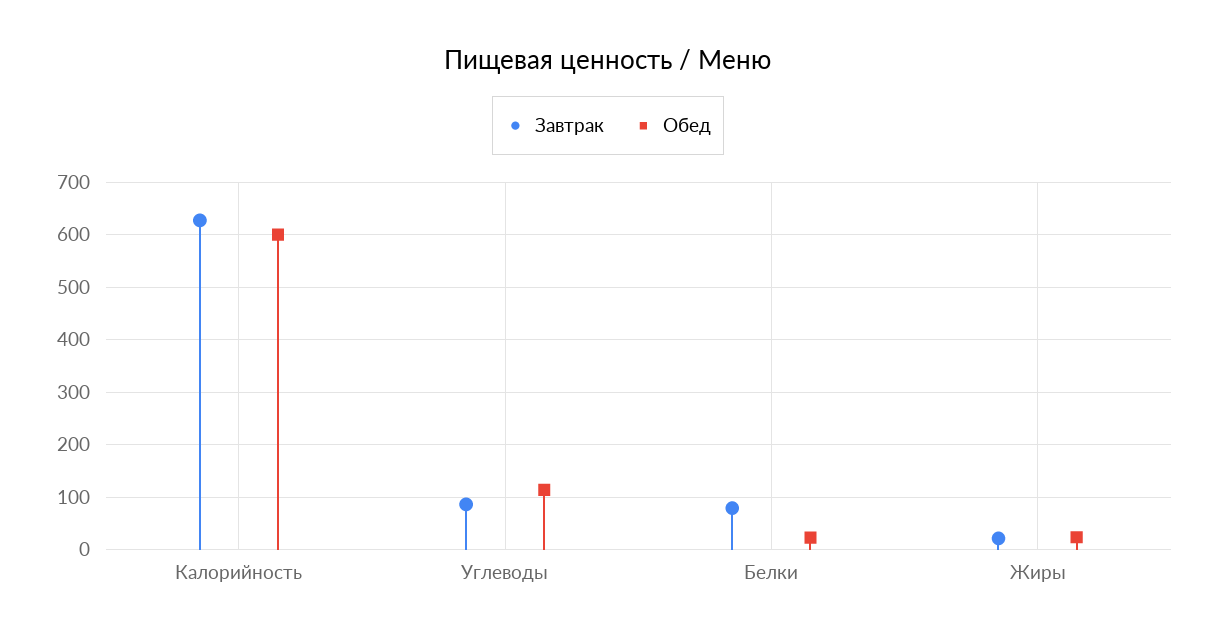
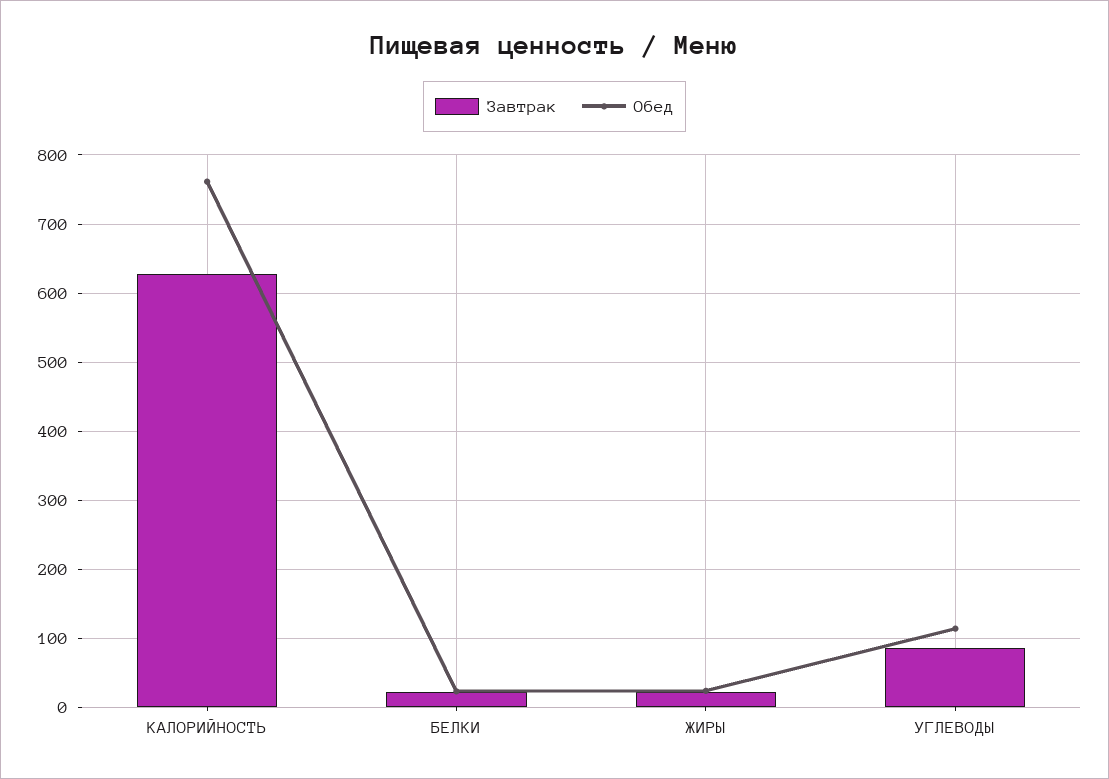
  {
    "Завтрак": {
      "Калорийность": 630,
      "Углеводы": 90,
-     "Белки": 80,
+     "Белки": 20,
      "Жиры": 20
    },
    "Обед": {
-     "Калорийность": 600,
+     "Калорийность": 760,
      "Углеводы": 110,
      "Белки": 20,
      "Жиры": 20
    }
  }

